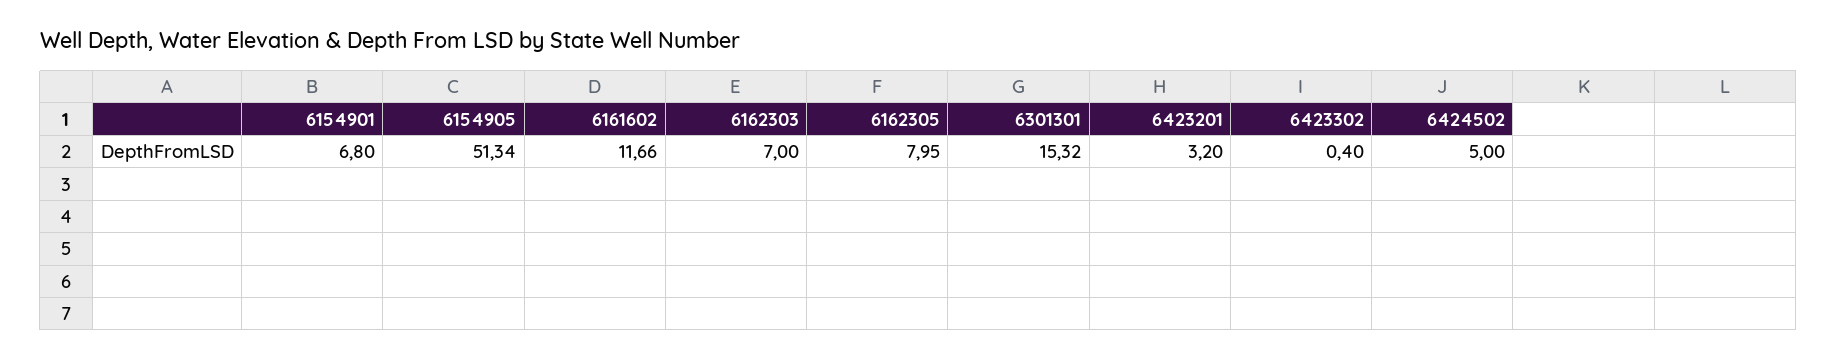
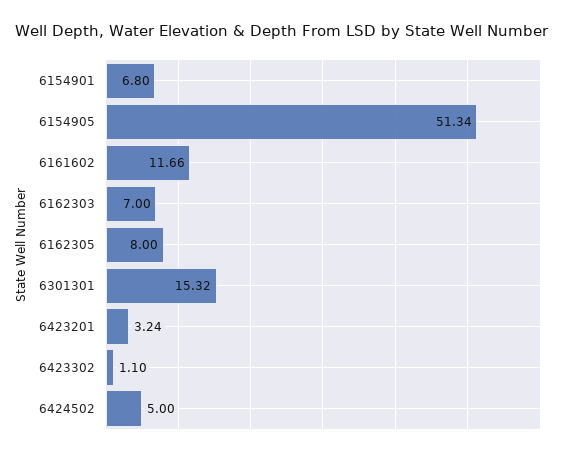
  {
    "6154901": 6.8,
    "6154905": 51.34,
    "6161602": 11.66,
    "6162303": 7,
-   "6162305": 7.95,
+   "6162305": 8,
    "6301301": 15.32,
-   "6423201": 3.2,
+   "6423201": 3.24,
-   "6423302": 0.4,
+   "6423302": 1.1,
    "6424502": 5
  }

